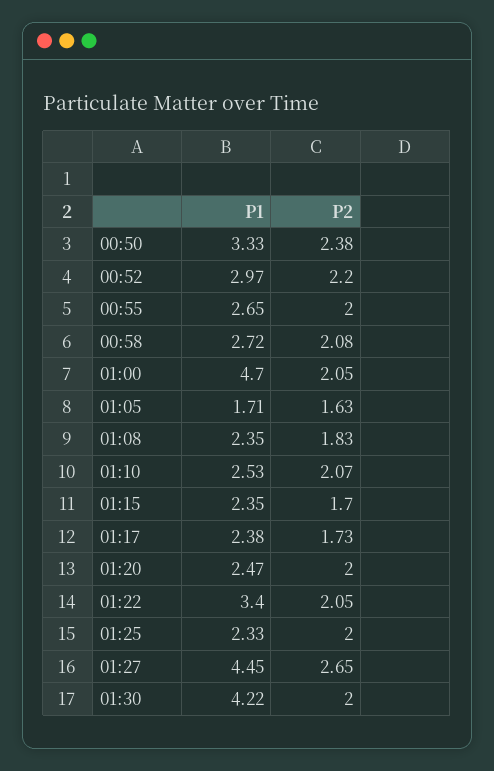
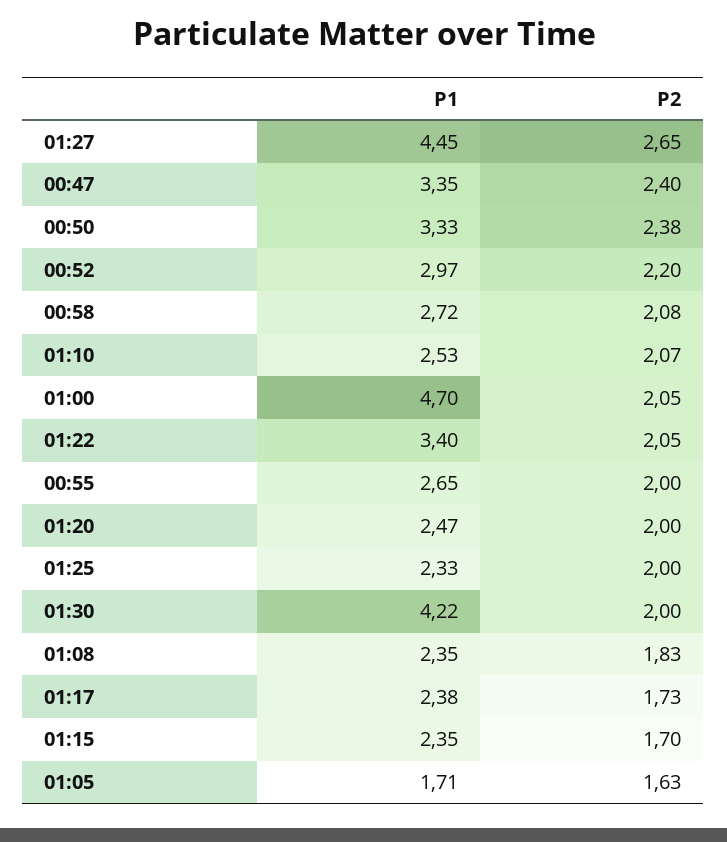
  {
    "P1": {
      "00:50": 3.33,
      "00:52": 2.97,
      "00:55": 2.65,
      "00:58": 2.72,
      "01:00": 4.7,
      "01:05": 1.71,
      "01:08": 2.35,
      "01:10": 2.53,
      "01:15": 2.35,
      "01:17": 2.38,
      "01:20": 2.47,
      "01:22": 3.4,
      "01:25": 2.33,
      "01:27": 4.45,
-     "01:30": 4.22
+     "01:30": 4.22,
+     "00:47": 3.35
    },
    "P2": {
      "00:50": 2.38,
      "00:52": 2.2,
      "00:55": 2,
      "00:58": 2.08,
      "01:00": 2.05,
      "01:05": 1.63,
      "01:08": 1.83,
      "01:10": 2.07,
      "01:15": 1.7,
      "01:17": 1.73,
      "01:20": 2,
      "01:22": 2.05,
      "01:25": 2,
      "01:27": 2.65,
-     "01:30": 2
+     "01:30": 2,
+     "00:47": 2.4
    }
  }

